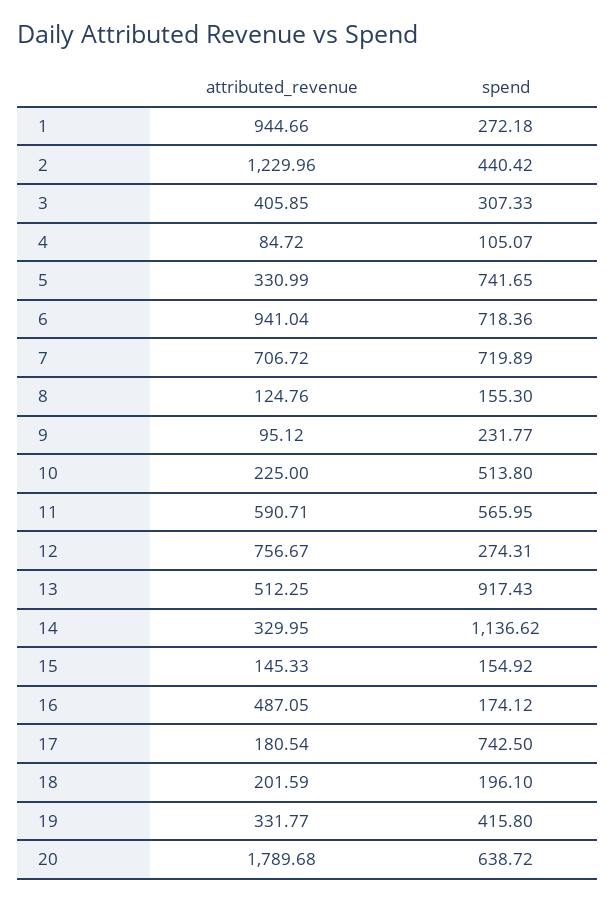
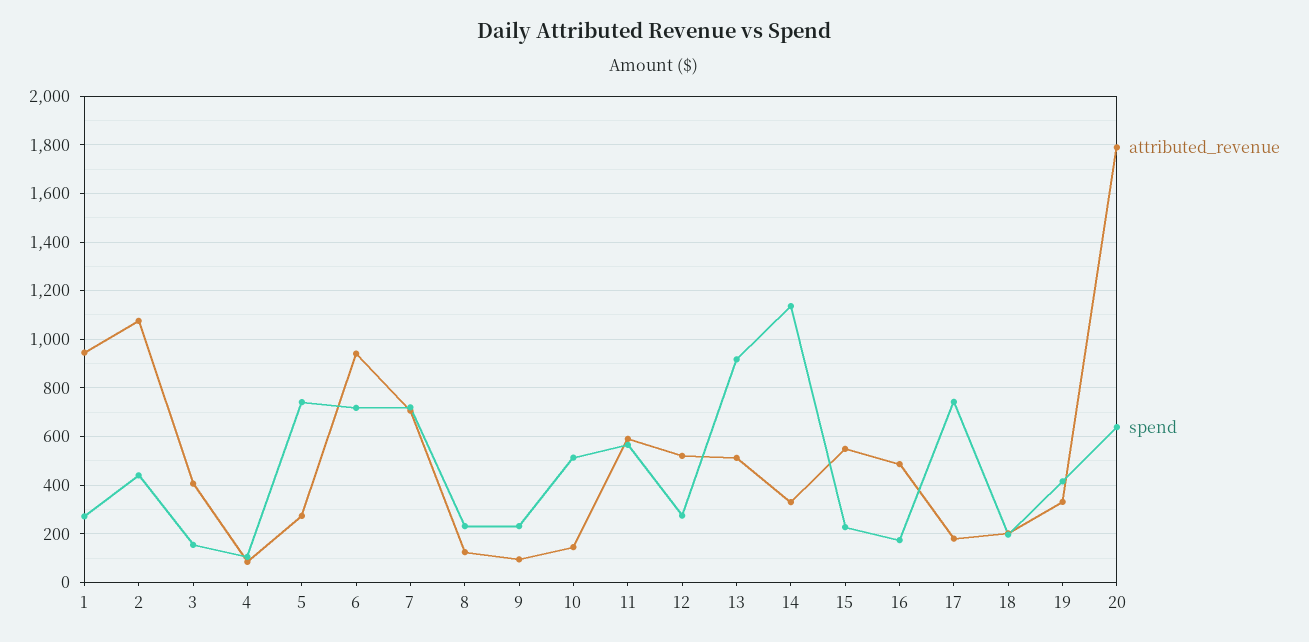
  {
    "attributed_revenue": {
      "1": 944.66,
-     "2": 1229.96,
+     "2": 1075,
      "3": 405.85,
      "4": 84.72,
-     "5": 330.99,
+     "5": 275,
      "6": 941.04,
      "7": 706.72,
      "8": 124.76,
      "9": 95.12,
-     "10": 225,
+     "10": 150,
      "11": 590.71,
-     "12": 756.67,
+     "12": 525,
      "13": 512.25,
      "14": 329.95,
-     "15": 145.33,
+     "15": 550,
      "16": 487.05,
      "17": 180.54,
      "18": 201.59,
      "19": 331.77,
      "20": 1789.68
    },
    "spend": {
      "1": 272.18,
      "2": 440.42,
-     "3": 307.33,
+     "3": 150,
      "4": 105.07,
      "5": 741.65,
      "6": 718.36,
      "7": 719.89,
-     "8": 155.3,
+     "8": 225,
      "9": 231.77,
      "10": 513.8,
      "11": 565.95,
      "12": 274.31,
      "13": 917.43,
      "14": 1136.62,
-     "15": 154.92,
+     "15": 225,
      "16": 174.12,
      "17": 742.5,
      "18": 196.1,
      "19": 415.8,
      "20": 638.72
    }
  }

